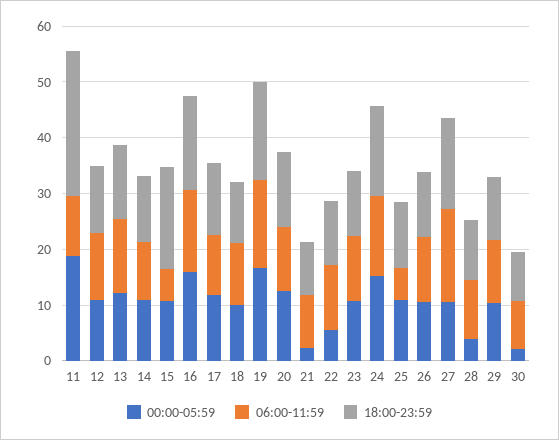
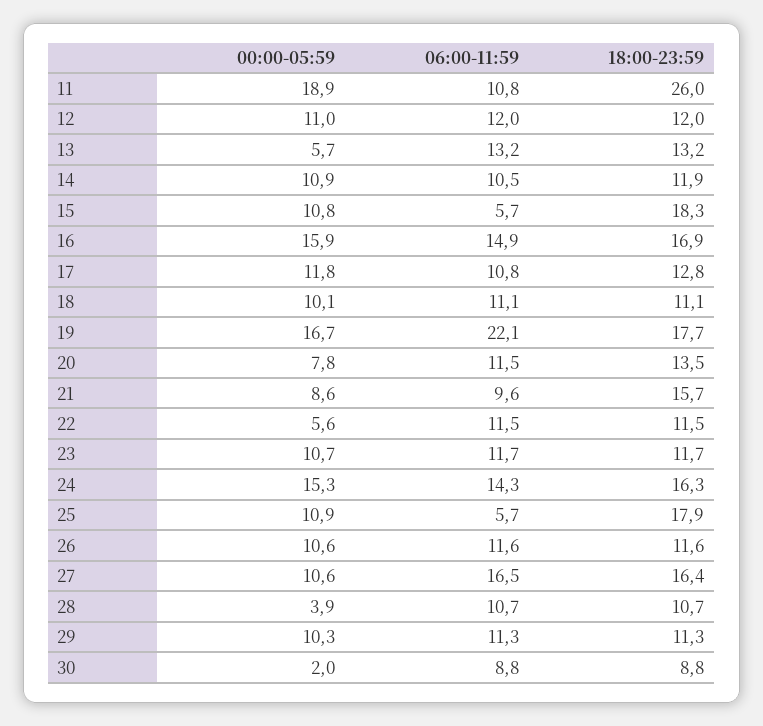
  {
    "00:00-05:59": {
      "11": 18.9,
      "12": 11,
-     "13": 12,
+     "13": 5.7,
      "14": 10.9,
      "15": 10.8,
      "16": 15.9,
      "17": 11.8,
      "18": 10.1,
      "19": 16.7,
-     "20": 12,
+     "20": 7.8,
-     "21": 2,
+     "21": 8.6,
      "22": 5.6,
      "23": 10.7,
      "24": 15.3,
      "25": 10.9,
      "26": 10.6,
      "27": 10.6,
      "28": 3.9,
      "29": 10.3,
      "30": 2
    },
    "06:00-11:59": {
      "11": 10.8,
      "12": 12,
      "13": 13.2,
      "14": 10.5,
      "15": 5.7,
      "16": 14.9,
      "17": 10.8,
      "18": 11.1,
-     "19": 16,
+     "19": 22.1,
      "20": 11.5,
      "21": 9.6,
      "22": 11.5,
      "23": 11.7,
      "24": 14.3,
      "25": 5.7,
      "26": 11.6,
      "27": 16.5,
      "28": 10.7,
      "29": 11.3,
      "30": 8.8
    },
    "18:00-23:59": {
      "11": 26,
      "12": 12,
      "13": 13.2,
      "14": 11.9,
      "15": 18.3,
      "16": 16.9,
      "17": 12.8,
      "18": 11.1,
      "19": 17.7,
      "20": 13.5,
-     "21": 10,
+     "21": 15.7,
      "22": 11.5,
      "23": 11.7,
      "24": 16.3,
-     "25": 12,
+     "25": 17.9,
      "26": 11.6,
      "27": 16.4,
      "28": 10.7,
      "29": 11.3,
      "30": 8.8
    }
  }

